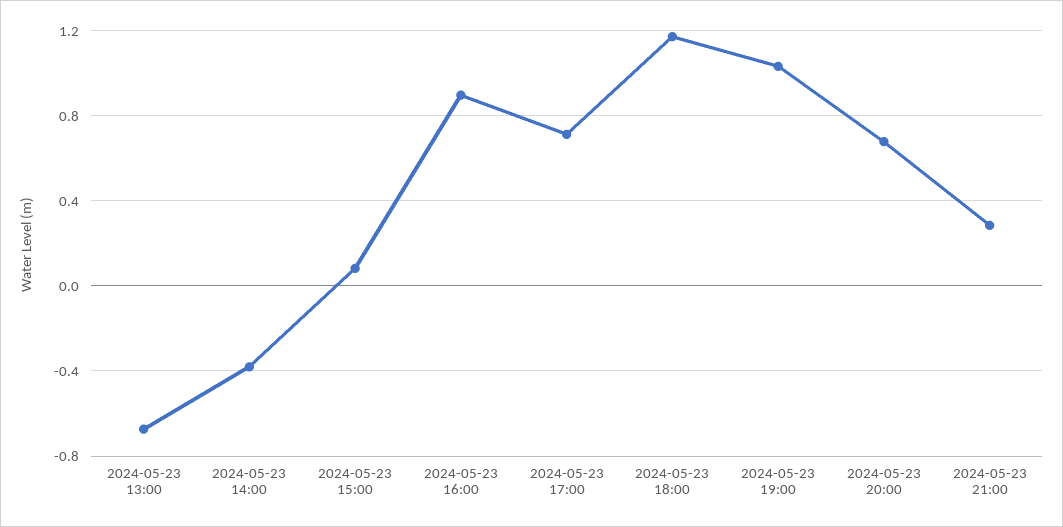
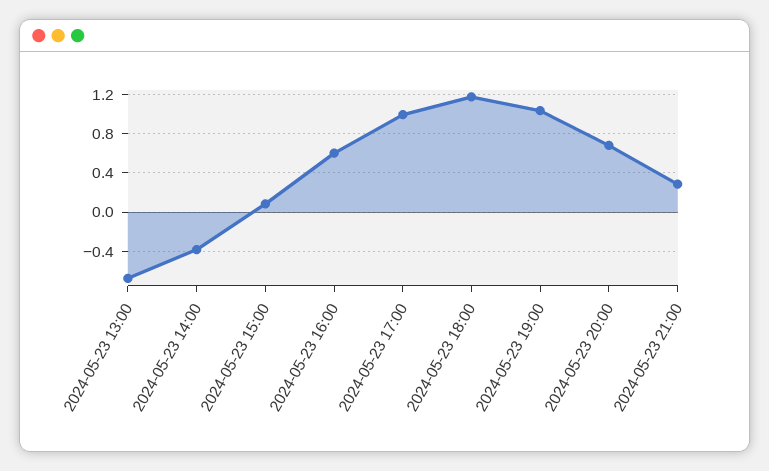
  {
    "2024-05-23 13:00": -0.65,
    "2024-05-23 14:00": -0.4,
    "2024-05-23 15:00": 0.1,
-   "2024-05-23 16:00": 0.9,
+   "2024-05-23 16:00": 0.6,
-   "2024-05-23 17:00": 0.7,
+   "2024-05-23 17:00": 1,
    "2024-05-23 18:00": 1.15,
    "2024-05-23 19:00": 1.05,
    "2024-05-23 20:00": 0.7,
    "2024-05-23 21:00": 0.3
  }

